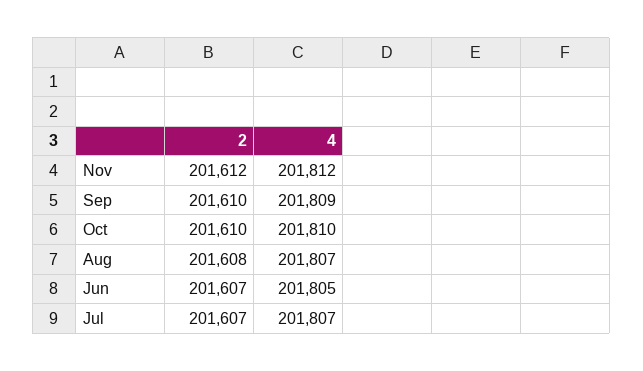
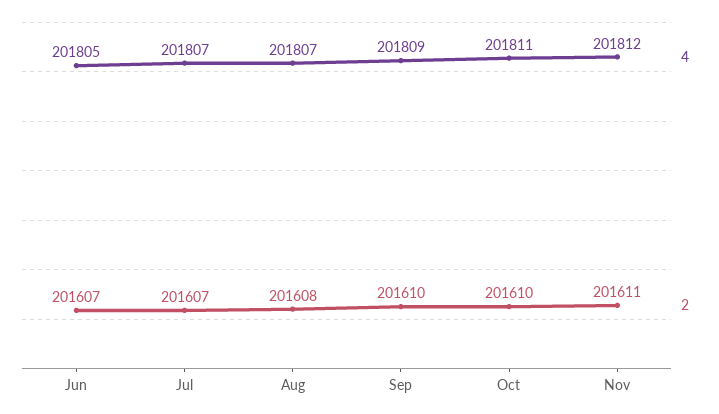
  {
    "2": {
-     "Nov": 201612,
+     "Nov": 201611,
      "Sep": 201610,
      "Oct": 201610,
      "Aug": 201608,
      "Jun": 201607,
      "Jul": 201607
    },
    "4": {
      "Nov": 201812,
      "Sep": 201809,
-     "Oct": 201810,
+     "Oct": 201811,
      "Aug": 201807,
      "Jun": 201805,
      "Jul": 201807
    }
  }

